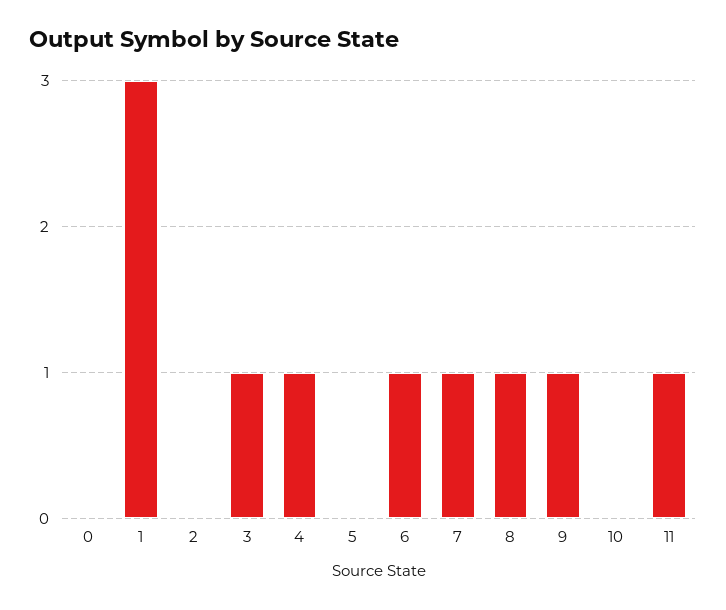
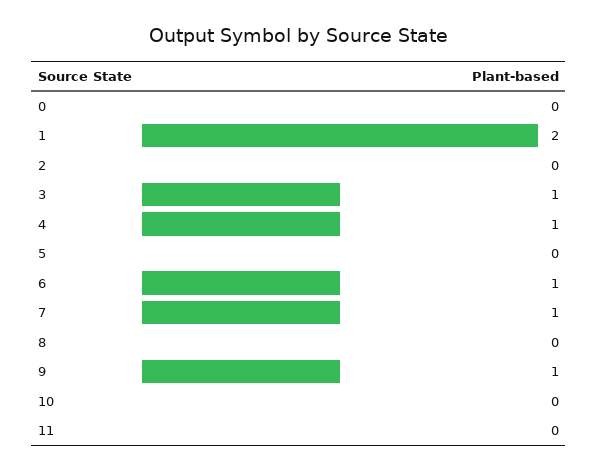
  {
    "0": 0,
-   "1": 3,
+   "1": 2,
    "2": 0,
    "3": 1,
    "4": 1,
    "5": 0,
    "6": 1,
    "7": 1,
-   "8": 1,
+   "8": 0,
    "9": 1,
    "10": 0,
-   "11": 1
+   "11": 0
  }

